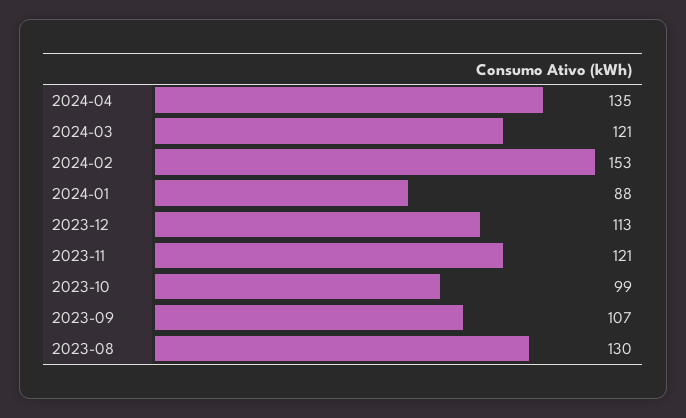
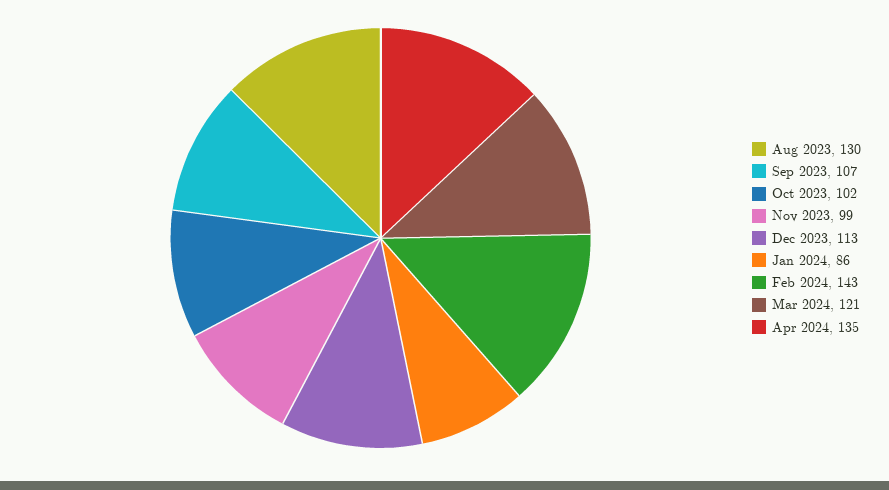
  {
    "2024-04": 135,
    "2024-03": 121,
-   "2024-02": 153,
+   "2024-02": 143,
-   "2024-01": 88,
+   "2024-01": 86,
    "2023-12": 113,
-   "2023-11": 121,
+   "2023-11": 99,
-   "2023-10": 99,
+   "2023-10": 102,
    "2023-09": 107,
    "2023-08": 130
  }

